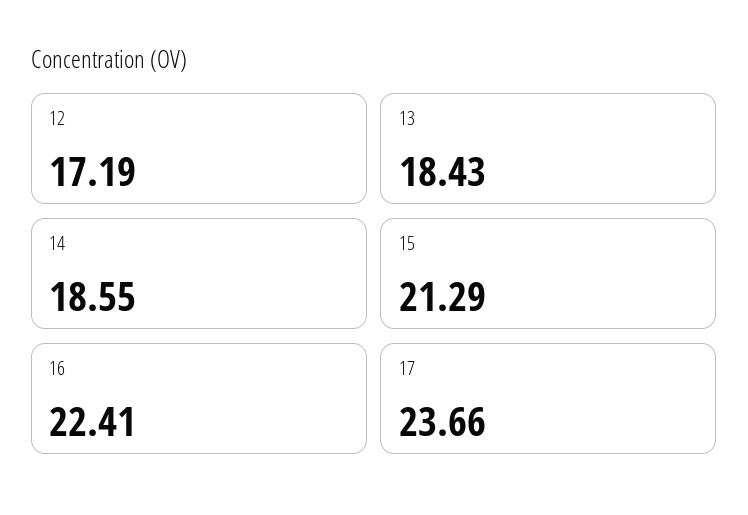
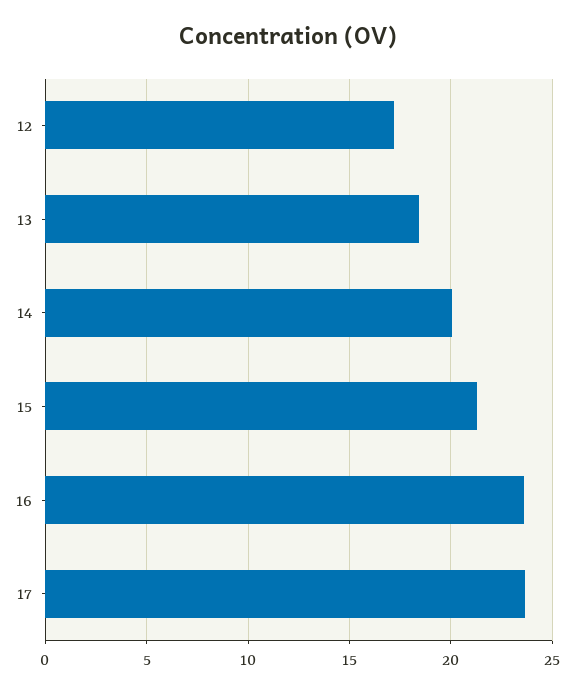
  {
    "12": 17.19,
    "13": 18.43,
-   "14": 18.55,
+   "14": 20,
    "15": 21.29,
-   "16": 22.41,
+   "16": 23.5,
    "17": 23.66
  }

